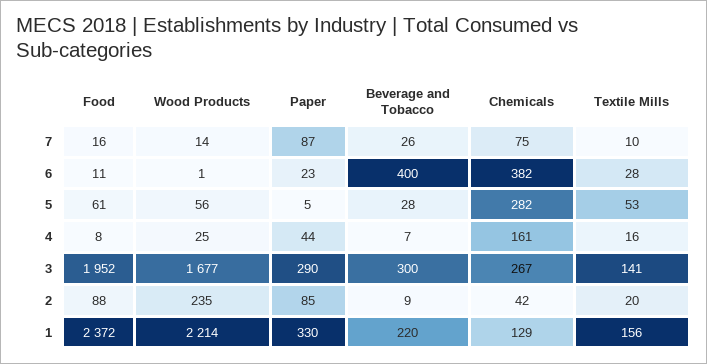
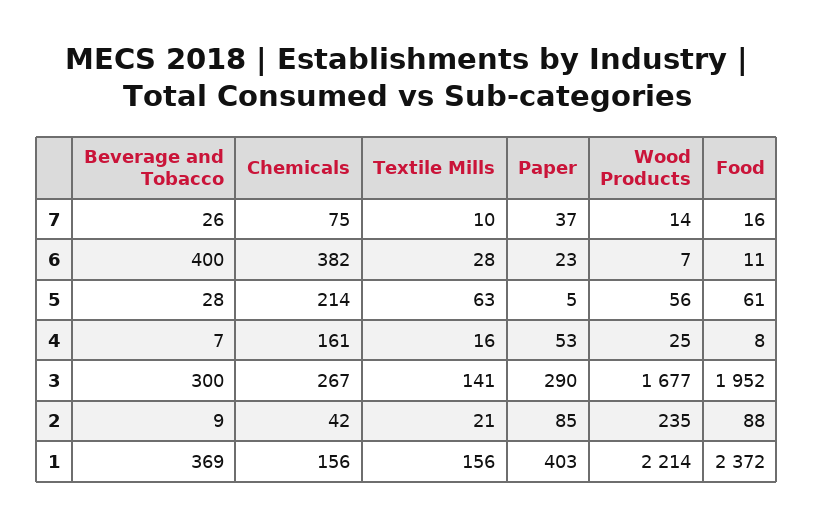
  {
    "Food": {
      "7": 16,
      "6": 11,
      "5": 61,
      "4": 8,
      "3": 1952,
      "2": 88,
      "1": 2372
    },
    "Wood Products": {
      "7": 14,
-     "6": 1,
+     "6": 7,
      "5": 56,
      "4": 25,
      "3": 1677,
      "2": 235,
      "1": 2214
    },
    "Paper": {
-     "7": 87,
+     "7": 37,
      "6": 23,
      "5": 5,
-     "4": 44,
+     "4": 53,
      "3": 290,
      "2": 85,
-     "1": 330
+     "1": 403
    },
    "Beverage and Tobacco": {
      "7": 26,
      "6": 400,
      "5": 28,
      "4": 7,
      "3": 300,
      "2": 9,
-     "1": 220
+     "1": 369
    },
    "Chemicals": {
      "7": 75,
      "6": 382,
-     "5": 282,
+     "5": 214,
      "4": 161,
      "3": 267,
      "2": 42,
-     "1": 129
+     "1": 156
    },
    "Textile Mills": {
      "7": 10,
      "6": 28,
-     "5": 53,
+     "5": 63,
      "4": 16,
      "3": 141,
-     "2": 20,
+     "2": 21,
      "1": 156
    }
  }

